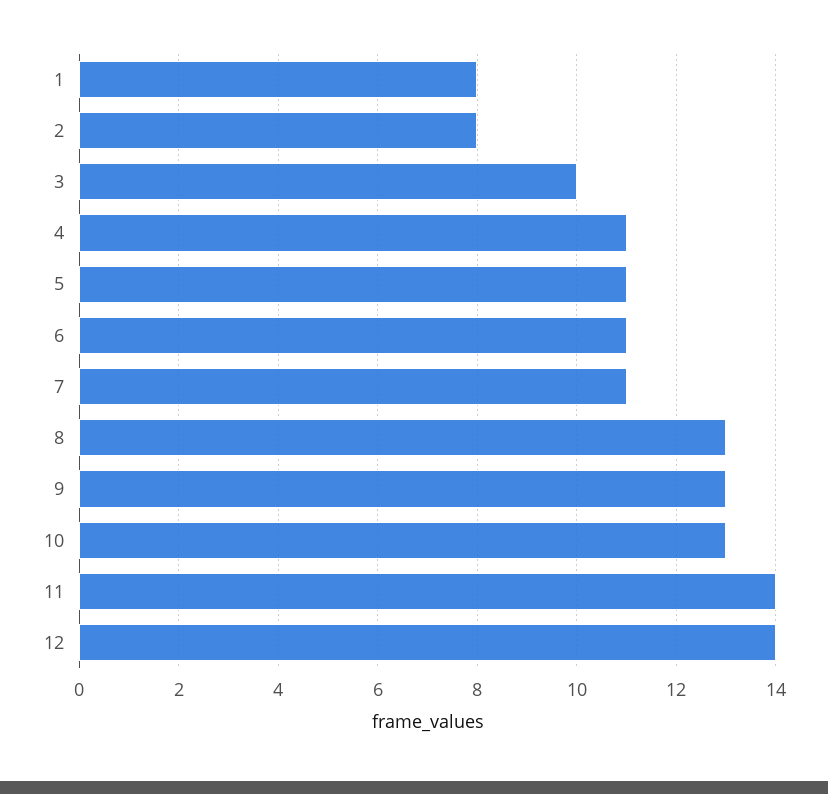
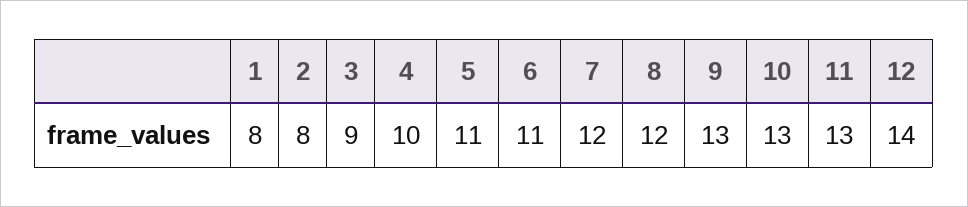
  {
    "1": 8,
    "2": 8,
-   "3": 10,
+   "3": 9,
-   "4": 11,
+   "4": 10,
    "5": 11,
    "6": 11,
-   "7": 11,
+   "7": 12,
-   "8": 13,
+   "8": 12,
    "9": 13,
    "10": 13,
-   "11": 14,
+   "11": 13,
    "12": 14
  }

